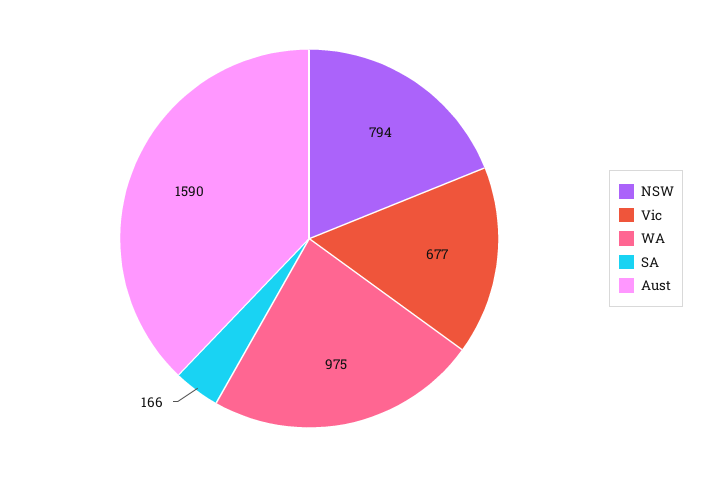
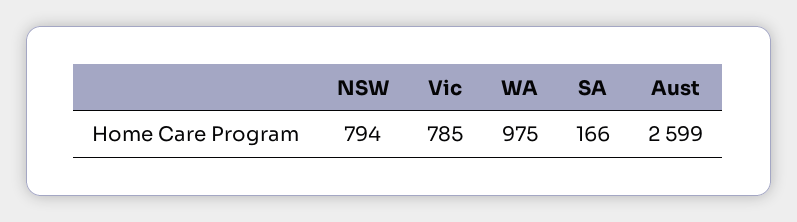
  {
    "NSW": 794,
-   "Vic": 677,
+   "Vic": 785,
    "WA": 975,
    "SA": 166,
-   "Aust": 1590
+   "Aust": 2599
  }

